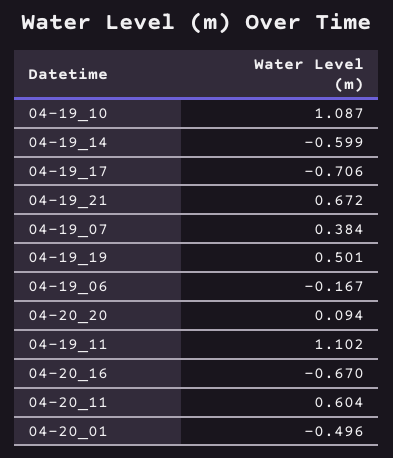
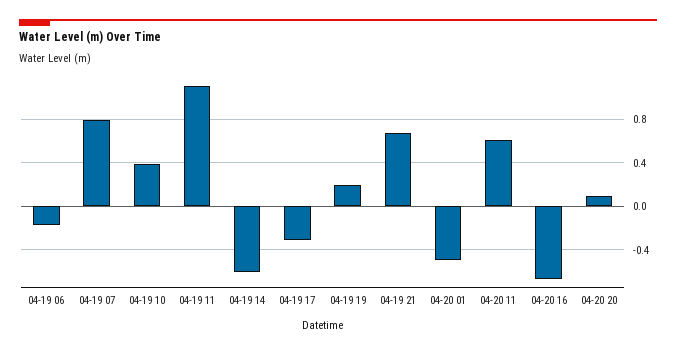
  {
-   "04-19_10": 1.087,
+   "04-19_10": 0.4,
    "04-19_14": -0.599,
-   "04-19_17": -0.706,
+   "04-19_17": -0.3,
    "04-19_21": 0.672,
-   "04-19_07": 0.384,
+   "04-19_07": 0.8,
-   "04-19_19": 0.501,
+   "04-19_19": 0.2,
    "04-19_06": -0.167,
    "04-20_20": 0.094,
    "04-19_11": 1.102,
    "04-20_16": -0.67,
    "04-20_11": 0.604,
    "04-20_01": -0.496
  }

